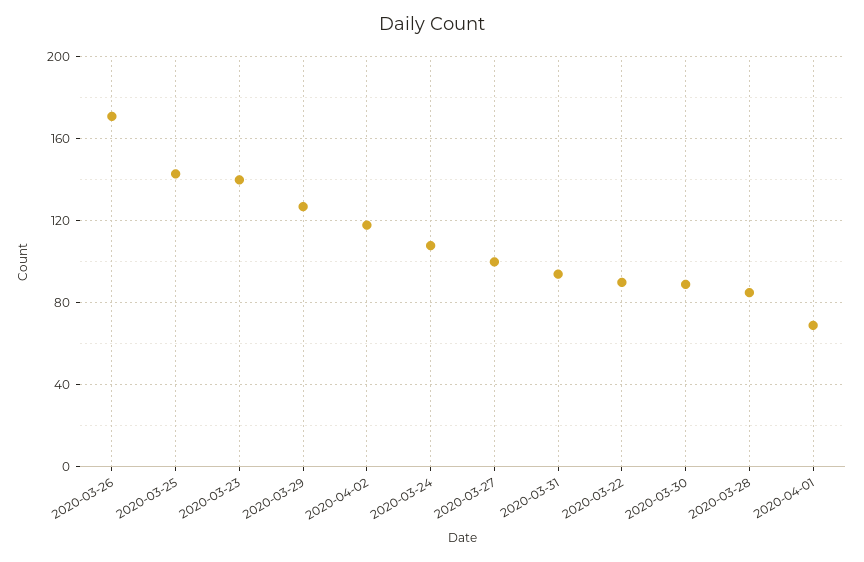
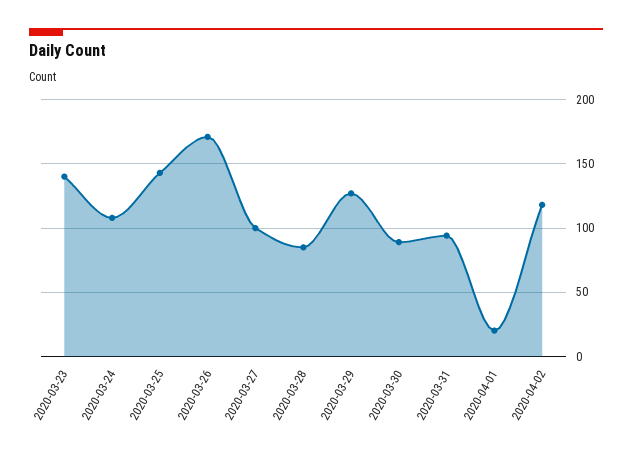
  {
    "2020-03-26": 170,
    "2020-03-25": 145,
    "2020-03-23": 140,
    "2020-03-29": 125,
    "2020-04-02": 120,
    "2020-03-24": 110,
    "2020-03-27": 100,
    "2020-03-31": 95,
-   "2020-03-22": 90,
    "2020-03-30": 90,
    "2020-03-28": 85,
-   "2020-04-01": 70
+   "2020-04-01": 20
  }

